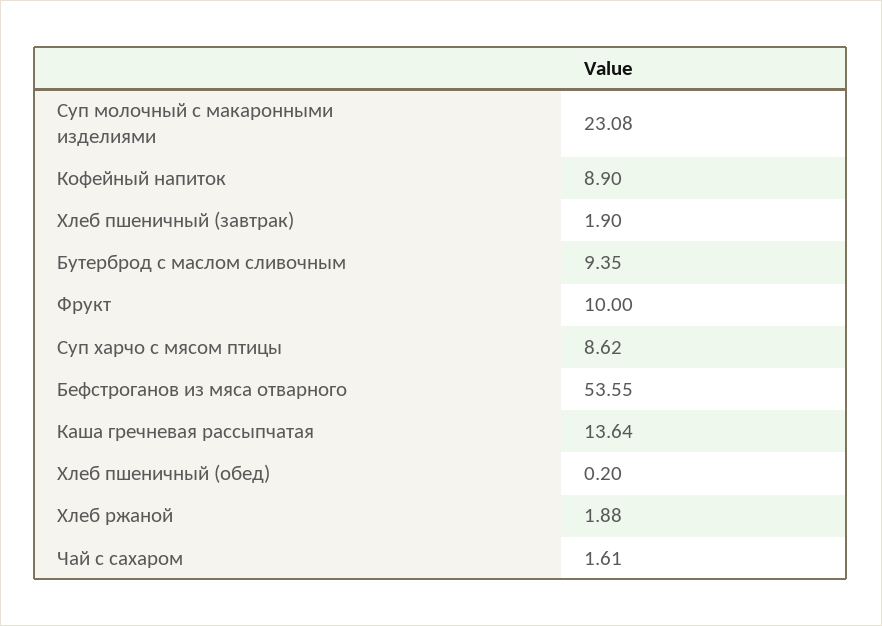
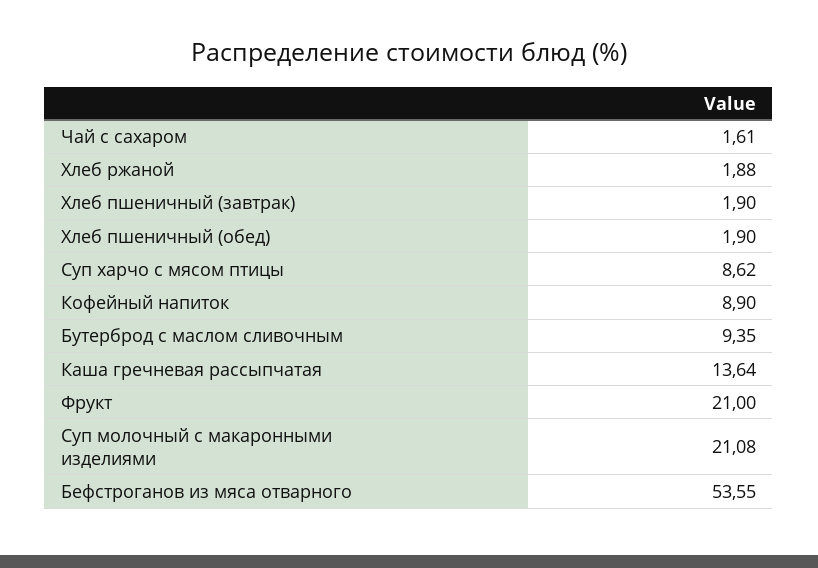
  {
-   "Суп молочный с макаронными изделиями": 23.08,
+   "Суп молочный с макаронными изделиями": 21.08,
    "Кофейный напиток": 8.9,
    "Хлеб пшеничный (завтрак)": 1.9,
    "Бутерброд с маслом сливочным": 9.35,
-   "Фрукт": 10,
+   "Фрукт": 21,
    "Суп харчо с мясом птицы": 8.62,
    "Бефстроганов из мяса отварного": 53.55,
    "Каша гречневая рассыпчатая": 13.64,
-   "Хлеб пшеничный (обед)": 0.2,
+   "Хлеб пшеничный (обед)": 1.9,
    "Хлеб ржаной": 1.88,
    "Чай с сахаром": 1.61
  }

